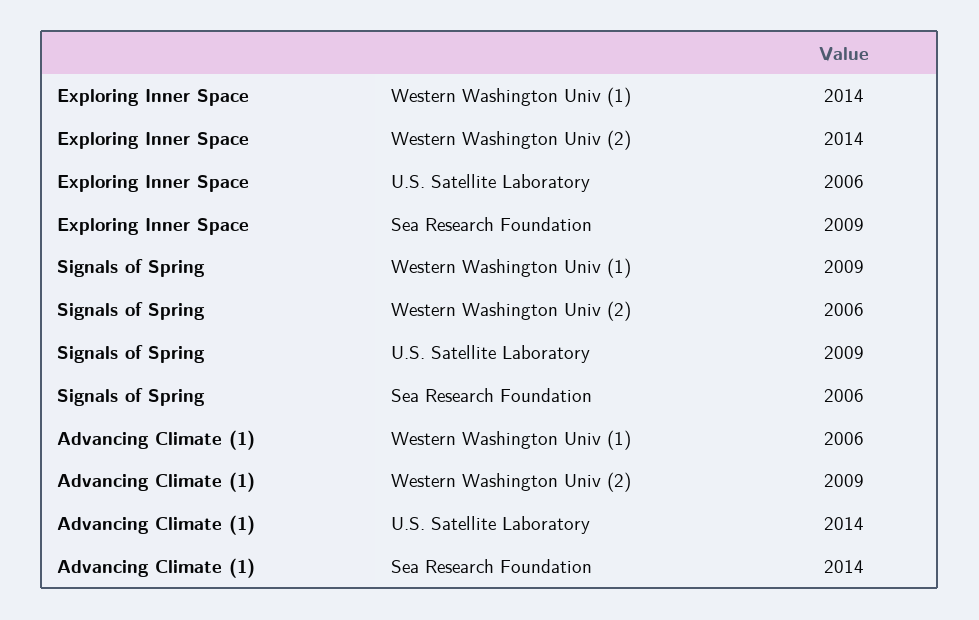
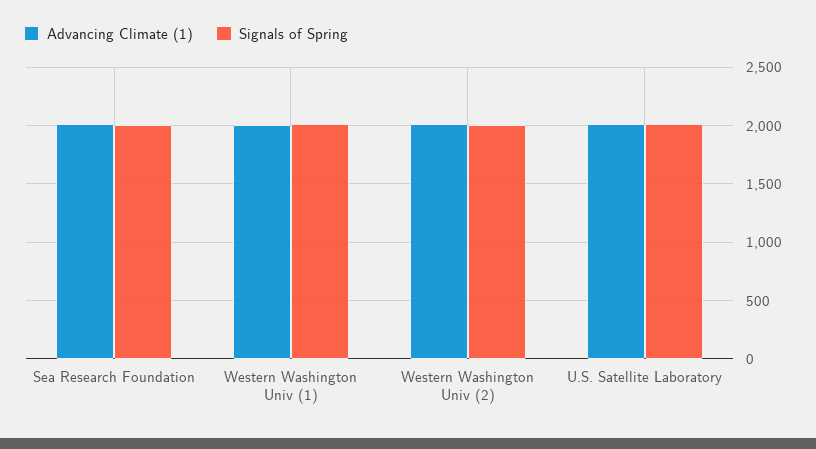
  {
-   "Exploring Inner Space": {
-     "Western Washington Univ (1)": 2014,
-     "Western Washington Univ (2)": 2014,
-     "U.S. Satellite Laboratory": 2006,
-     "Sea Research Foundation": 2009
-   },
    "Signals of Spring": {
      "Western Washington Univ (1)": 2009,
      "Western Washington Univ (2)": 2006,
      "U.S. Satellite Laboratory": 2009,
      "Sea Research Foundation": 2006
    },
    "Advancing Climate (1)": {
      "Western Washington Univ (1)": 2006,
      "Western Washington Univ (2)": 2009,
      "U.S. Satellite Laboratory": 2014,
      "Sea Research Foundation": 2014
    }
  }

